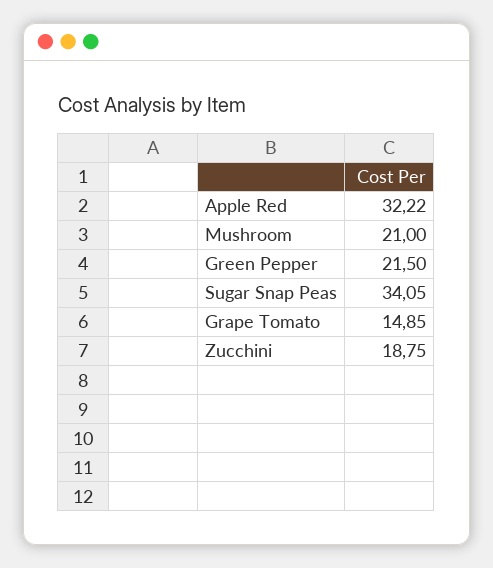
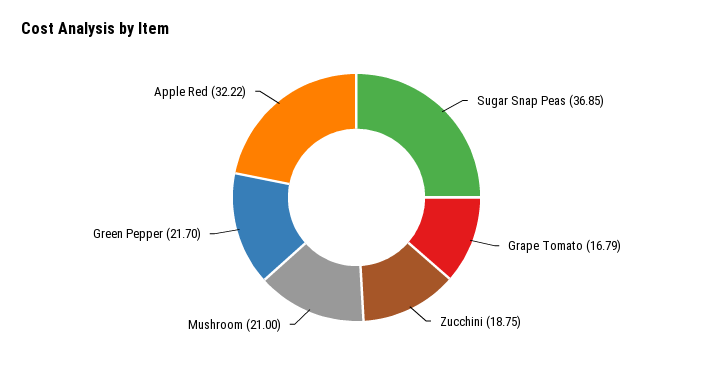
  {
    "Apple Red": 32.22,
    "Mushroom": 21,
-   "Green Pepper": 21.5,
+   "Green Pepper": 21.7,
-   "Sugar Snap Peas": 34.05,
+   "Sugar Snap Peas": 36.85,
-   "Grape Tomato": 14.85,
+   "Grape Tomato": 16.79,
    "Zucchini": 18.75
  }

